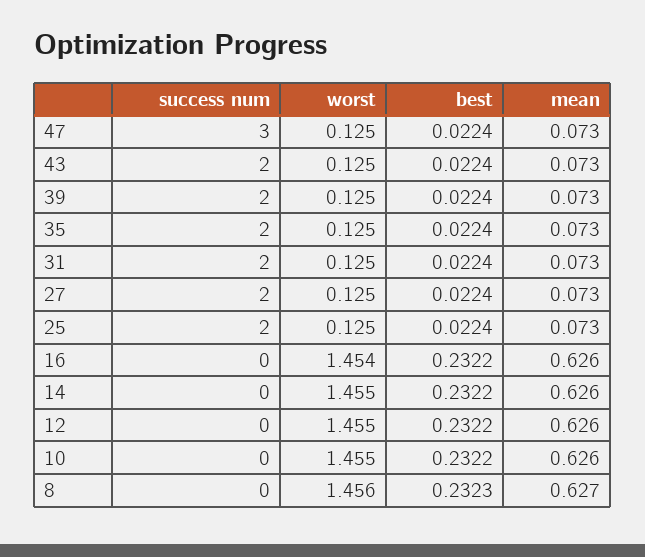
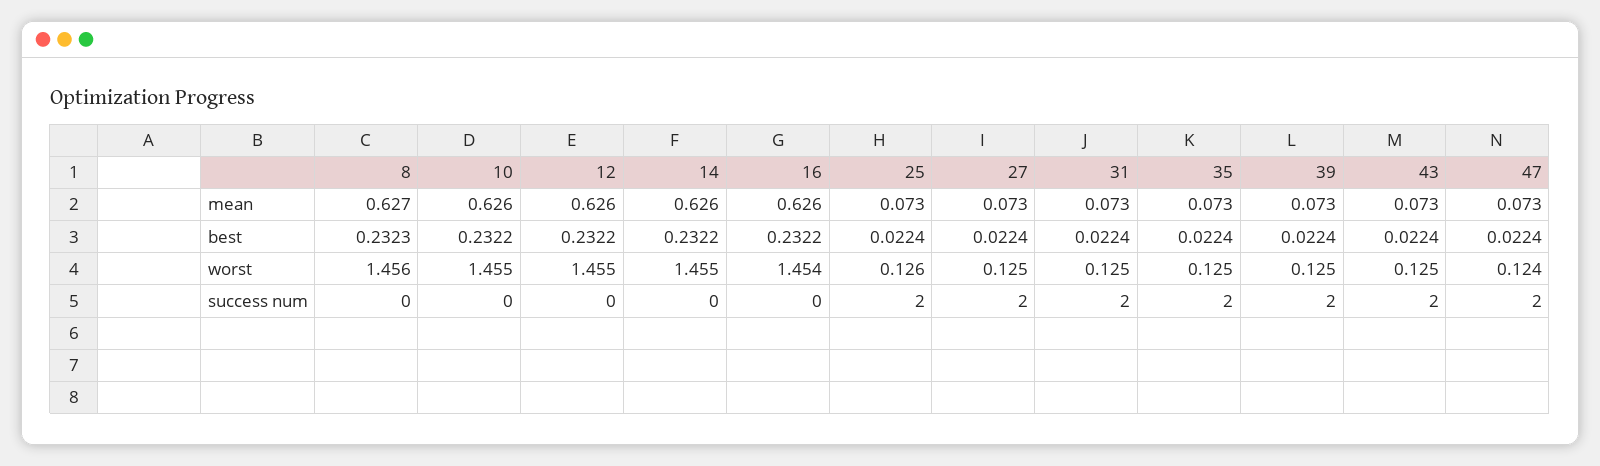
  {
    "success num": {
-     "47": 3,
+     "47": 2,
      "43": 2,
      "39": 2,
      "35": 2,
      "31": 2,
      "27": 2,
      "25": 2,
      "16": 0,
      "14": 0,
      "12": 0,
      "10": 0,
      "8": 0
    },
    "worst": {
-     "47": 0.125,
+     "47": 0.124,
      "43": 0.125,
      "39": 0.125,
      "35": 0.125,
      "31": 0.125,
      "27": 0.125,
-     "25": 0.125,
+     "25": 0.126,
      "16": 1.454,
      "14": 1.455,
      "12": 1.455,
      "10": 1.455,
      "8": 1.456
    },
    "best": {
      "47": 0.0224,
      "43": 0.0224,
      "39": 0.0224,
      "35": 0.0224,
      "31": 0.0224,
      "27": 0.0224,
      "25": 0.0224,
      "16": 0.2322,
      "14": 0.2322,
      "12": 0.2322,
      "10": 0.2322,
      "8": 0.2323
    },
    "mean": {
      "47": 0.073,
      "43": 0.073,
      "39": 0.073,
      "35": 0.073,
      "31": 0.073,
      "27": 0.073,
      "25": 0.073,
      "16": 0.626,
      "14": 0.626,
      "12": 0.626,
      "10": 0.626,
      "8": 0.627
    }
  }

